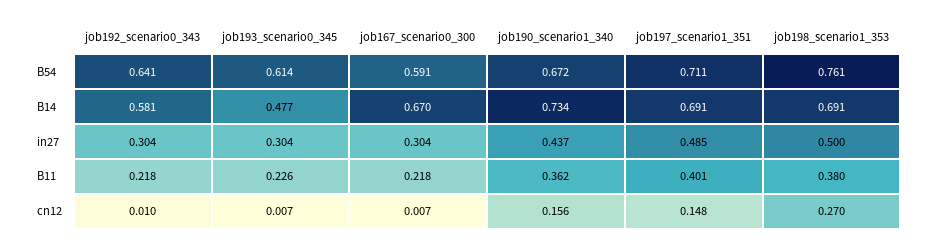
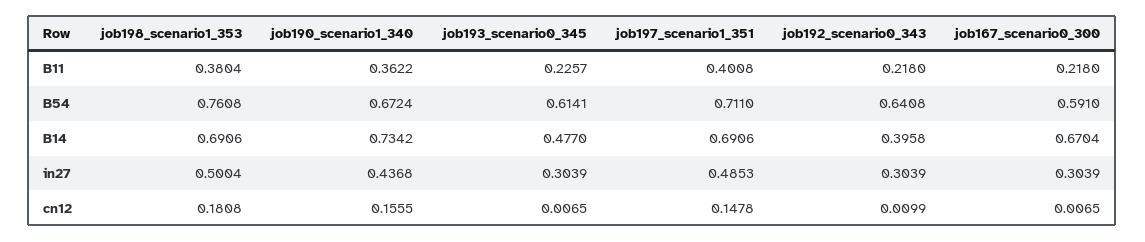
  {
    "job192_scenario0_343": {
      "B54": 0.6408,
-     "B14": 0.581,
+     "B14": 0.3958,
      "in27": 0.3039,
      "B11": 0.218,
      "cn12": 0.0099
    },
    "job193_scenario0_345": {
      "B54": 0.6141,
      "B14": 0.477,
      "in27": 0.3039,
      "B11": 0.2257,
      "cn12": 0.0065
    },
    "job167_scenario0_300": {
      "B54": 0.591,
      "B14": 0.6704,
      "in27": 0.3039,
      "B11": 0.218,
      "cn12": 0.0065
    },
    "job190_scenario1_340": {
      "B54": 0.6724,
      "B14": 0.7342,
      "in27": 0.4368,
      "B11": 0.3622,
      "cn12": 0.1555
    },
    "job197_scenario1_351": {
      "B54": 0.711,
      "B14": 0.6906,
      "in27": 0.4853,
      "B11": 0.4008,
      "cn12": 0.1478
    },
    "job198_scenario1_353": {
      "B54": 0.7608,
      "B14": 0.6906,
      "in27": 0.5004,
      "B11": 0.3804,
-     "cn12": 0.27
+     "cn12": 0.1808
    }
  }

